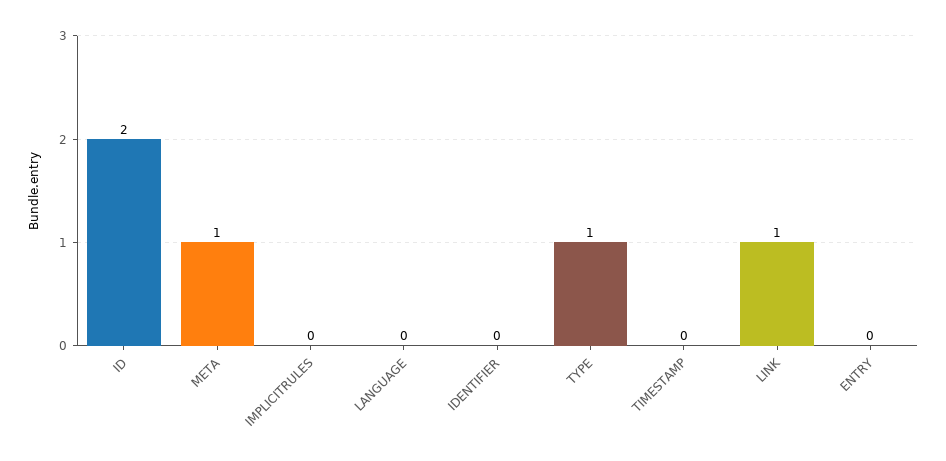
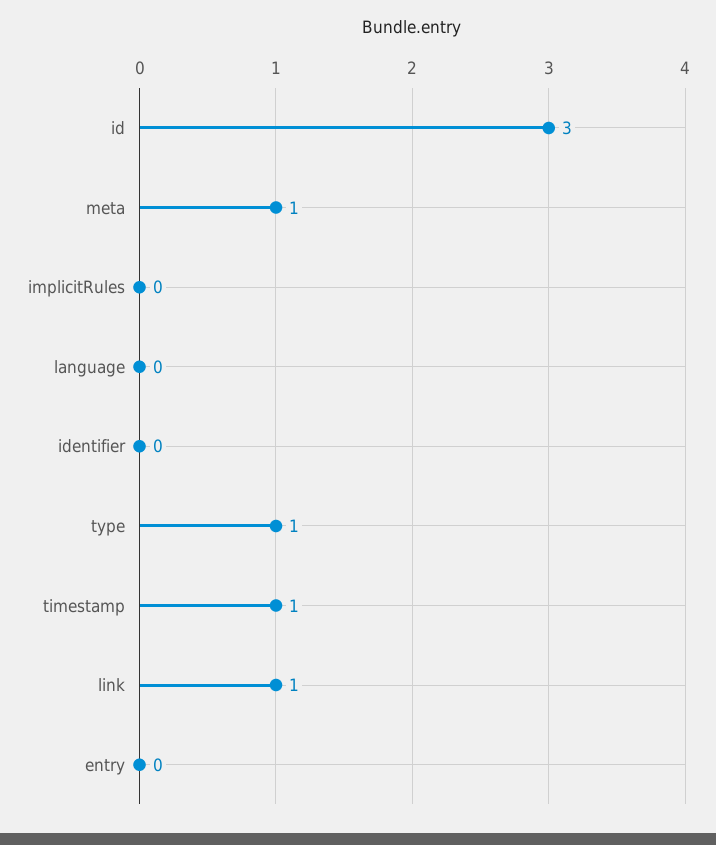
  {
-   "ID": 2,
+   "ID": 3,
    "META": 1,
    "IMPLICITRULES": 0,
    "LANGUAGE": 0,
    "IDENTIFIER": 0,
    "TYPE": 1,
-   "TIMESTAMP": 0,
+   "TIMESTAMP": 1,
    "LINK": 1,
    "ENTRY": 0
  }

